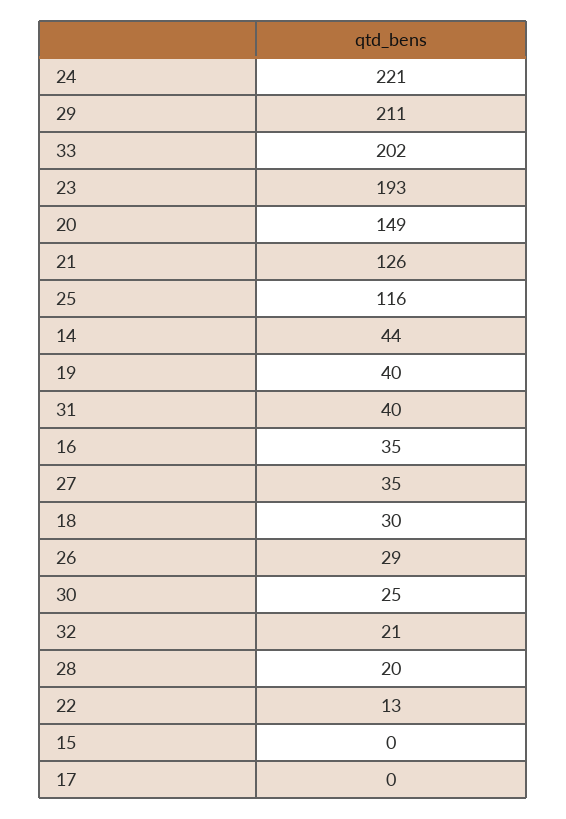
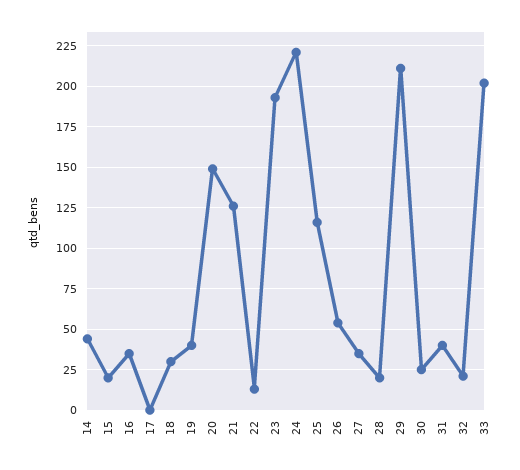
  {
    "24": 221,
    "29": 211,
    "33": 202,
    "23": 193,
    "20": 149,
    "21": 126,
    "25": 116,
    "14": 44,
    "19": 40,
    "31": 40,
    "16": 35,
    "27": 35,
    "18": 30,
-   "26": 29,
+   "26": 55,
    "30": 25,
    "32": 21,
    "28": 20,
    "22": 13,
-   "15": 0,
+   "15": 20,
    "17": 0
  }

